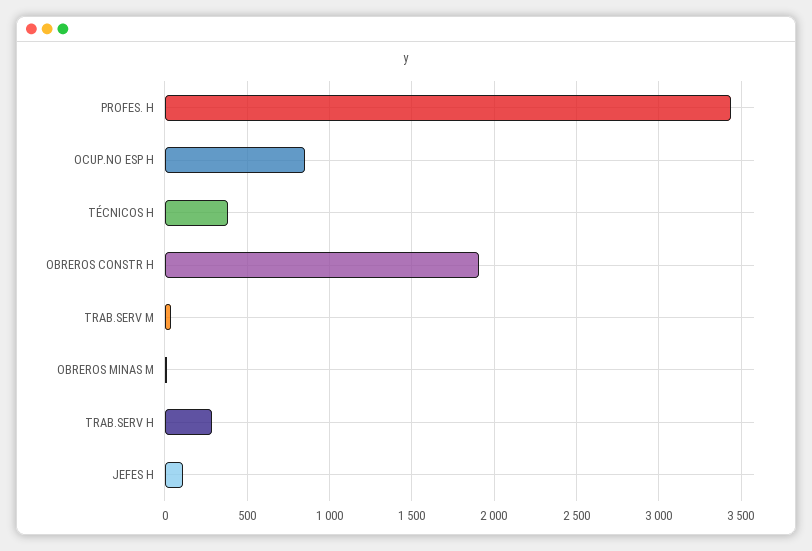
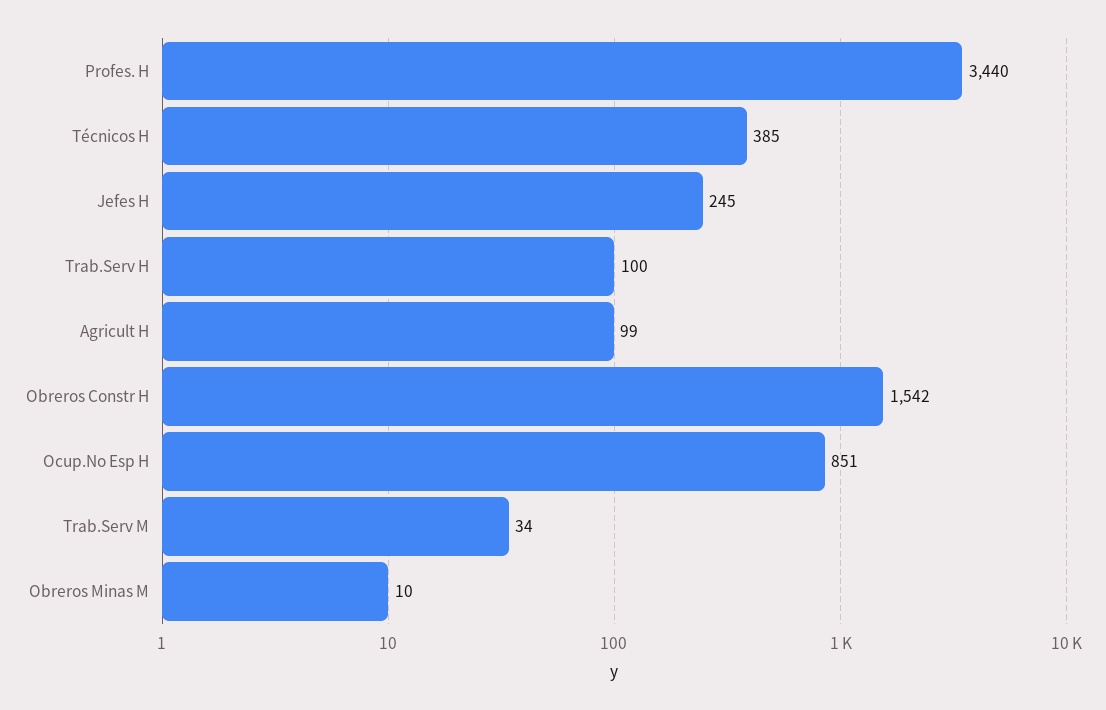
  {
    "PROFES. H": 3440,
    "OCUP.NO ESP H": 851,
    "TÉCNICOS H": 385,
-   "OBREROS CONSTR H": 1900,
+   "OBREROS CONSTR H": 1542,
    "TRAB.SERV M": 34,
    "OBREROS MINAS M": 10,
-   "TRAB.SERV H": 300,
+   "TRAB.SERV H": 100,
-   "JEFES H": 100
+   "JEFES H": 245,
+   "Agricult H": 99
  }

